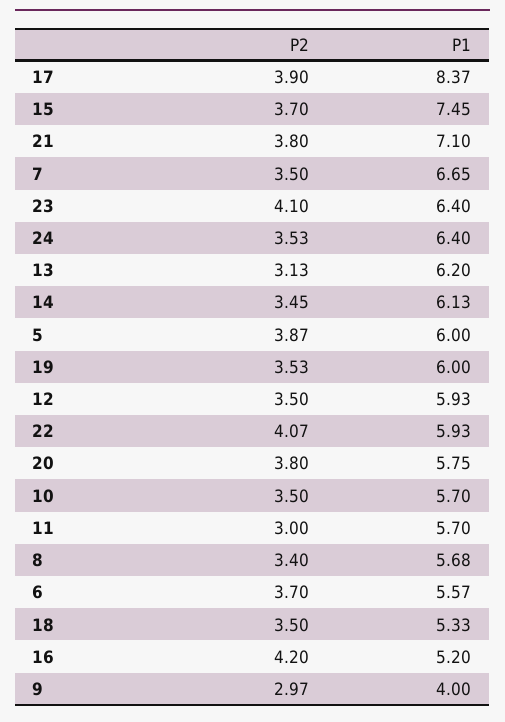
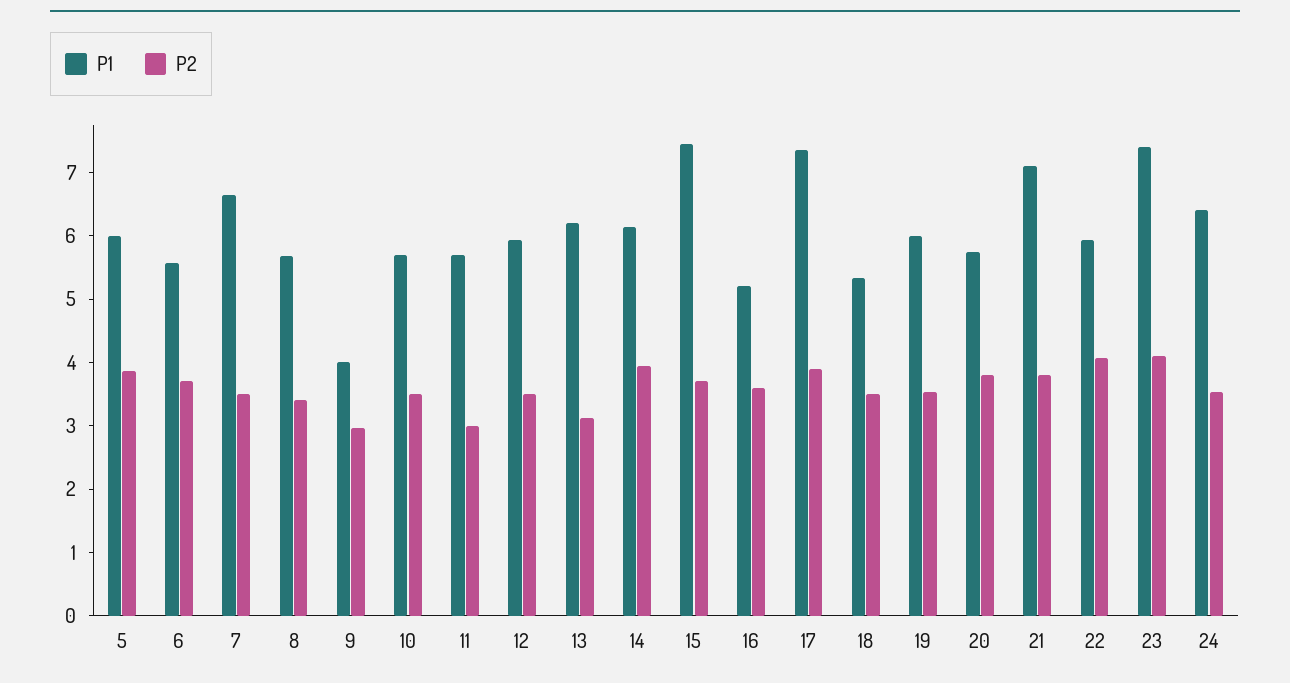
  {
    "P2": {
      "17": 3.9,
      "15": 3.7,
      "21": 3.8,
      "7": 3.5,
      "23": 4.1,
      "24": 3.53,
      "13": 3.13,
-     "14": 3.45,
+     "14": 4,
      "5": 3.87,
      "19": 3.53,
      "12": 3.5,
      "22": 4.07,
      "20": 3.8,
      "10": 3.5,
      "11": 3,
      "8": 3.4,
      "6": 3.7,
      "18": 3.5,
-     "16": 4.2,
+     "16": 3.6,
      "9": 2.97
    },
    "P1": {
-     "17": 8.37,
+     "17": 7.4,
      "15": 7.45,
      "21": 7.1,
      "7": 6.65,
-     "23": 6.4,
+     "23": 7.4,
      "24": 6.4,
      "13": 6.2,
      "14": 6.13,
      "5": 6,
      "19": 6,
      "12": 5.93,
      "22": 5.93,
      "20": 5.75,
      "10": 5.7,
      "11": 5.7,
      "8": 5.68,
      "6": 5.57,
      "18": 5.33,
      "16": 5.2,
      "9": 4
    }
  }

